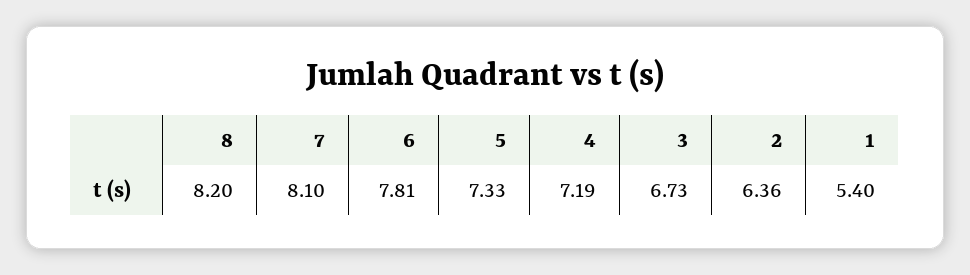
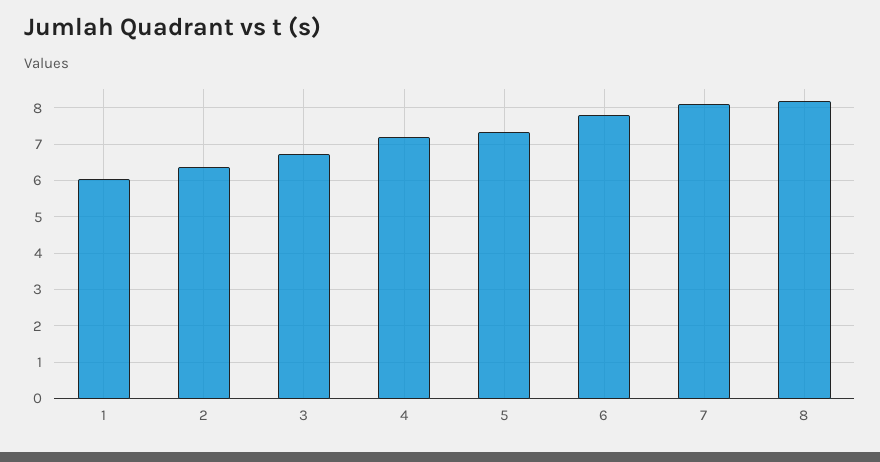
  {
    "8": 8.2,
    "7": 8.1,
    "6": 7.81,
    "5": 7.33,
    "4": 7.19,
    "3": 6.73,
    "2": 6.36,
-   "1": 5.4
+   "1": 6
  }

